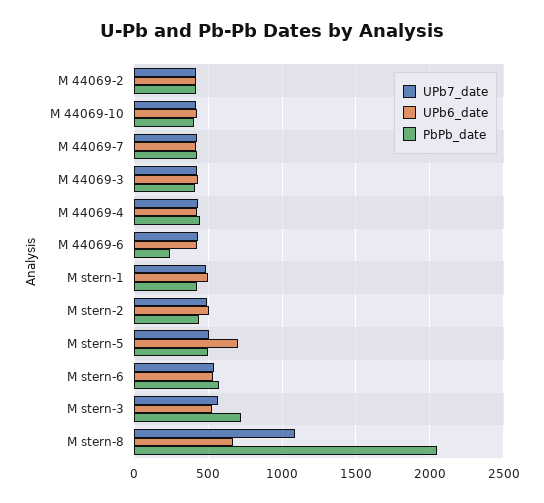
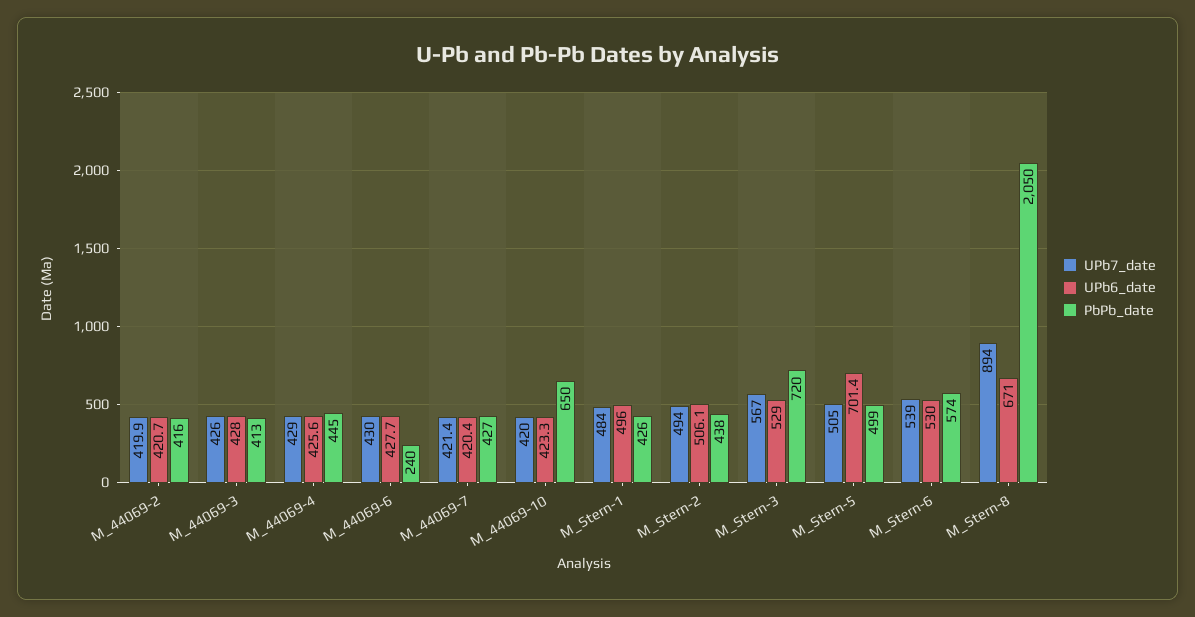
  {
    "UPb7_date": {
      "M 44069-2": 419.9,
      "M 44069-10": 420,
      "M 44069-7": 421.4,
      "M 44069-3": 426,
      "M 44069-4": 429,
      "M 44069-6": 430,
      "M stern-1": 484,
      "M stern-2": 494,
      "M stern-5": 505,
      "M stern-6": 539,
      "M stern-3": 567,
-     "M stern-8": 1100
+     "M stern-8": 894
    },
    "UPb6_date": {
      "M 44069-2": 420.7,
      "M 44069-10": 423.3,
      "M 44069-7": 420.4,
      "M 44069-3": 428,
      "M 44069-4": 425.6,
      "M 44069-6": 427.7,
      "M stern-1": 496,
      "M stern-2": 506.1,
      "M stern-5": 701.4,
      "M stern-6": 530,
      "M stern-3": 529,
      "M stern-8": 671
    },
    "PbPb_date": {
      "M 44069-2": 416,
-     "M 44069-10": 400,
+     "M 44069-10": 650,
      "M 44069-7": 427,
      "M 44069-3": 413,
      "M 44069-4": 445,
      "M 44069-6": 240,
      "M stern-1": 426,
      "M stern-2": 438,
      "M stern-5": 499,
      "M stern-6": 574,
      "M stern-3": 720,
      "M stern-8": 2050
    }
  }

